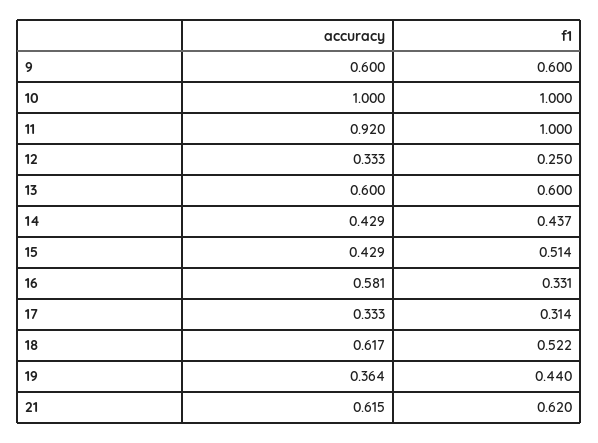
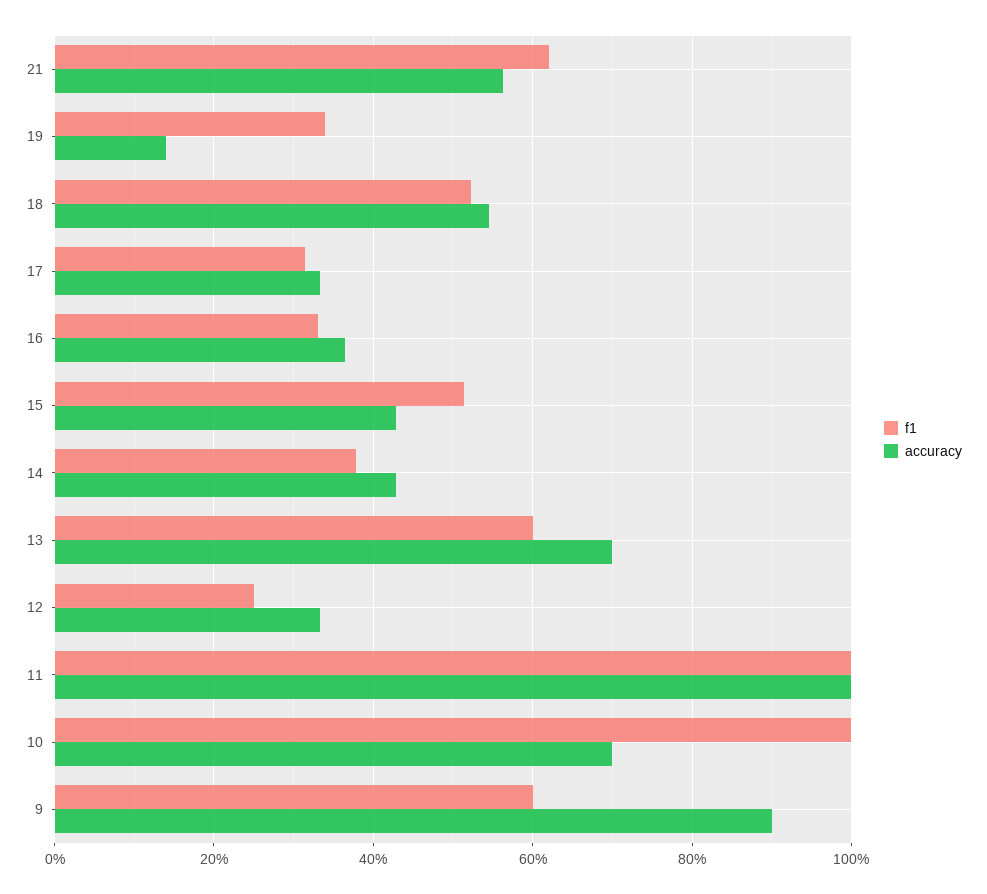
  {
    "accuracy": {
-     "9": 0.6,
+     "9": 0.9,
-     "10": 1,
+     "10": 0.7,
-     "11": 0.92,
+     "11": 1,
      "12": 0.333,
-     "13": 0.6,
+     "13": 0.7,
      "14": 0.429,
      "15": 0.429,
-     "16": 0.581,
+     "16": 0.36,
      "17": 0.333,
-     "18": 0.617,
+     "18": 0.54,
-     "19": 0.364,
+     "19": 0.14,
-     "21": 0.615
+     "21": 0.56
    },
    "f1": {
      "9": 0.6,
      "10": 1,
      "11": 1,
      "12": 0.25,
      "13": 0.6,
-     "14": 0.437,
+     "14": 0.38,
      "15": 0.514,
      "16": 0.331,
      "17": 0.314,
      "18": 0.522,
-     "19": 0.44,
+     "19": 0.34,
      "21": 0.62
    }
  }

